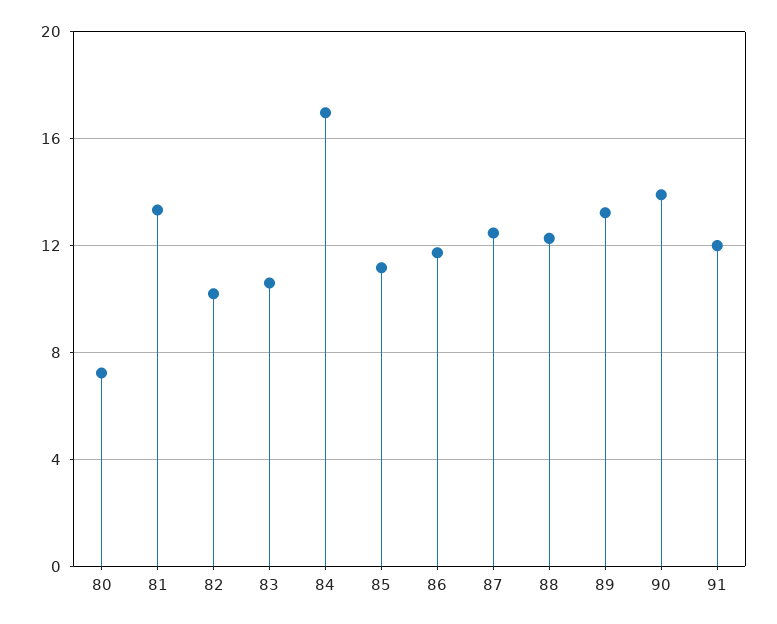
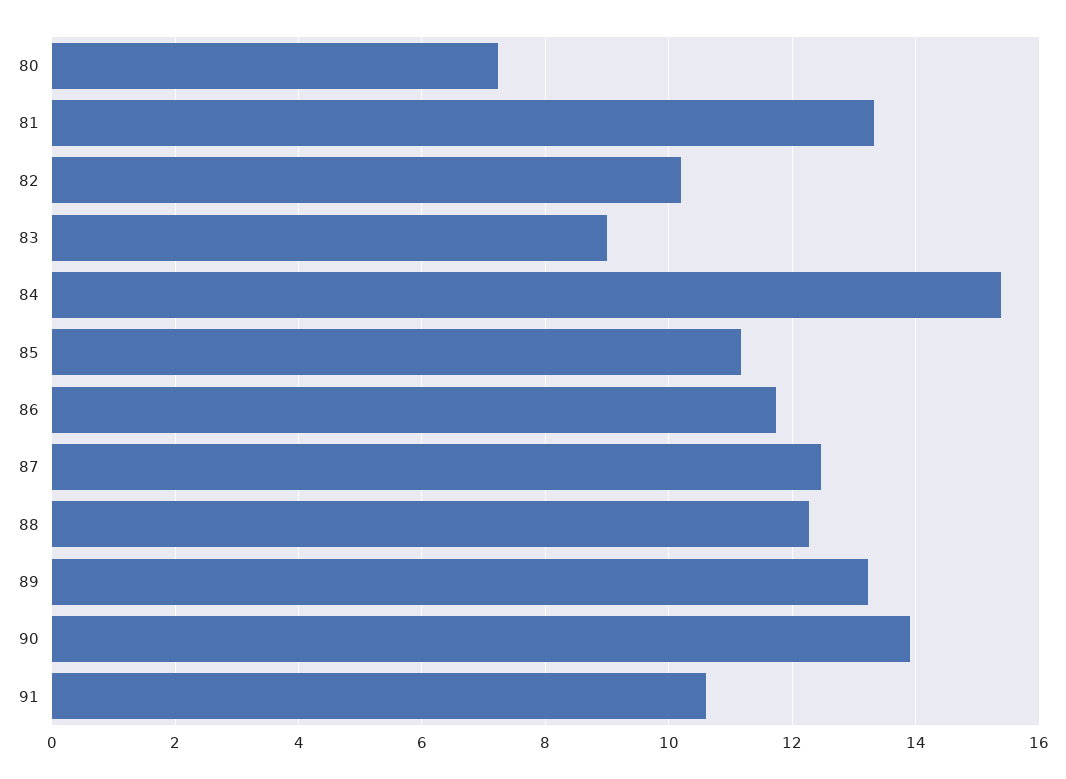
  {
    "80": 7.2,
    "81": 13.4,
    "82": 10.2,
-   "83": 10.5,
+   "83": 9,
-   "84": 17,
+   "84": 15.4,
    "85": 11.2,
    "86": 11.8,
    "87": 12.4,
    "88": 12.2,
    "89": 13.2,
    "90": 14,
-   "91": 12
+   "91": 10.6
  }

